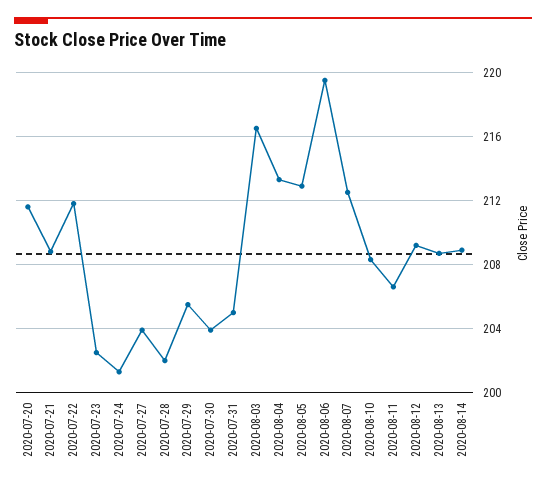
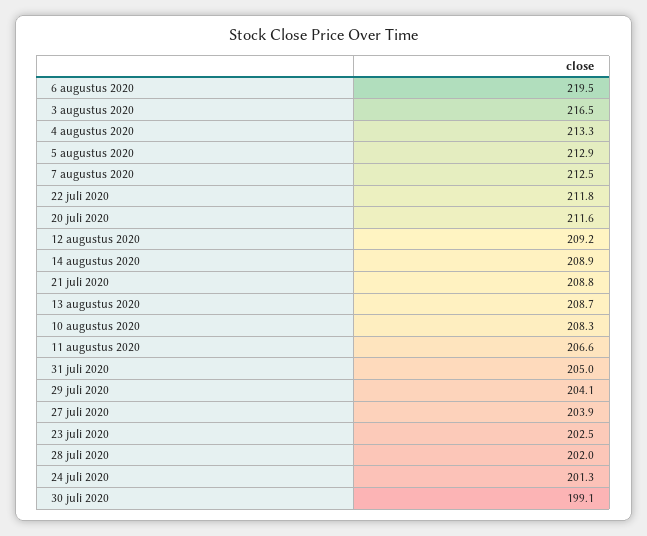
  {
    "2020-07-20": 211.6,
    "2020-07-21": 208.8,
    "2020-07-22": 211.8,
    "2020-07-23": 202.5,
    "2020-07-24": 201.3,
    "2020-07-27": 203.9,
    "2020-07-28": 202,
-   "2020-07-29": 205.5,
+   "2020-07-29": 204.1,
-   "2020-07-30": 204,
+   "2020-07-30": 199.1,
    "2020-07-31": 205,
    "2020-08-03": 216.5,
    "2020-08-04": 213.3,
    "2020-08-05": 212.9,
    "2020-08-06": 219.5,
    "2020-08-07": 212.5,
    "2020-08-10": 208.3,
    "2020-08-11": 206.6,
    "2020-08-12": 209.2,
    "2020-08-13": 208.7,
    "2020-08-14": 208.9
  }

